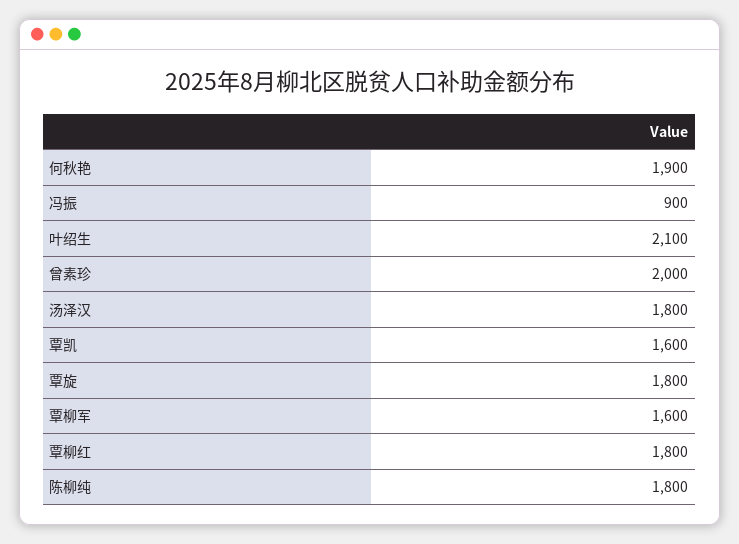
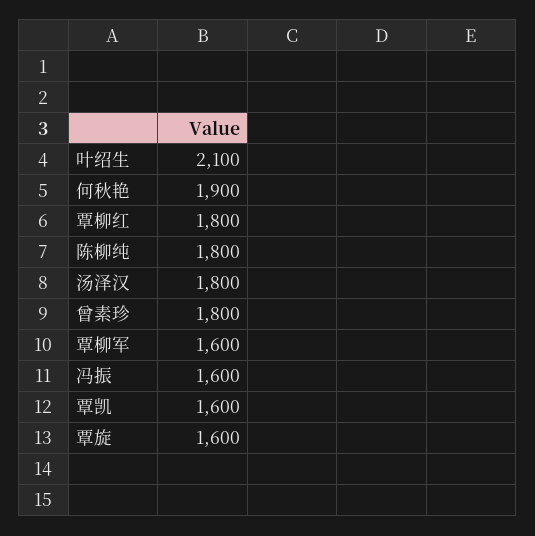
  {
    "何秋艳": 1900,
-   "冯振": 900,
+   "冯振": 1600,
    "叶绍生": 2100,
-   "曾素珍": 2000,
+   "曾素珍": 1800,
    "汤泽汉": 1800,
    "覃凯": 1600,
-   "覃旋": 1800,
+   "覃旋": 1600,
    "覃柳军": 1600,
    "覃柳红": 1800,
    "陈柳纯": 1800
  }

